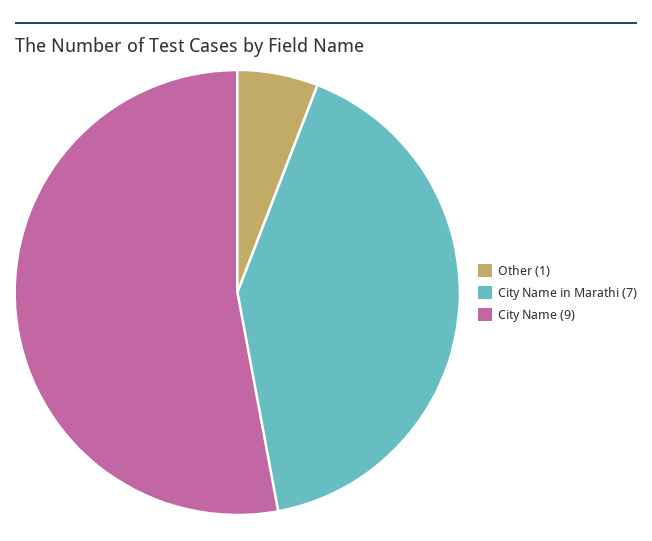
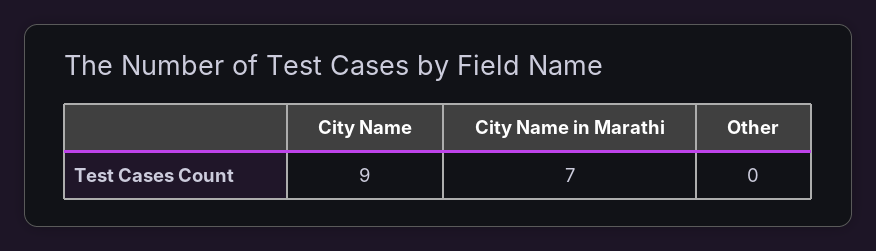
  {
-   "Other": 1,
+   "Other": 0,
    "City Name in Marathi": 7,
    "City Name": 9
  }

